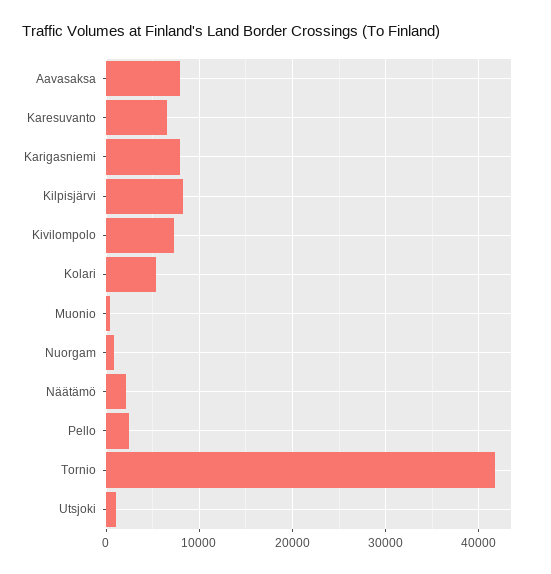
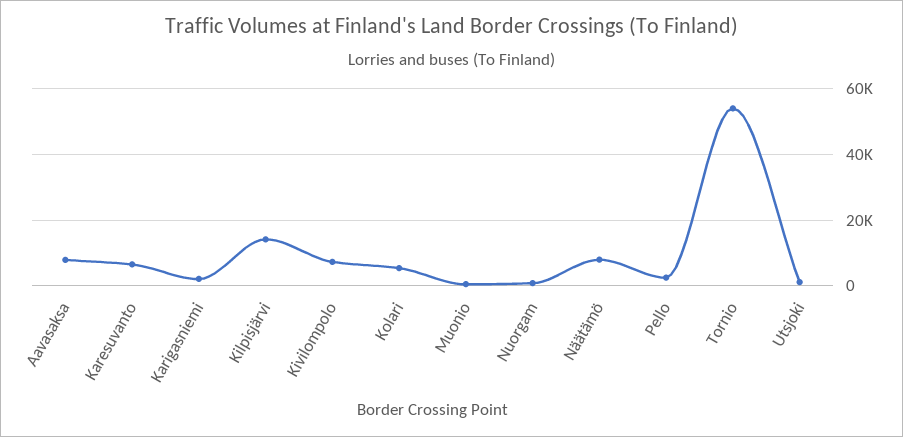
  {
    "Aavasaksa": 8000,
    "Karesuvanto": 7000,
-   "Karigasniemi": 8000,
+   "Karigasniemi": 2000,
-   "Kilpisjärvi": 8000,
+   "Kilpisjärvi": 14000,
    "Kivilompolo": 7000,
    "Kolari": 5000,
    "Muonio": 0,
    "Nuorgam": 1000,
-   "Näätämö": 2000,
+   "Näätämö": 8000,
    "Pello": 2000,
-   "Tornio": 42000,
+   "Tornio": 54000,
    "Utsjoki": 1000
  }

